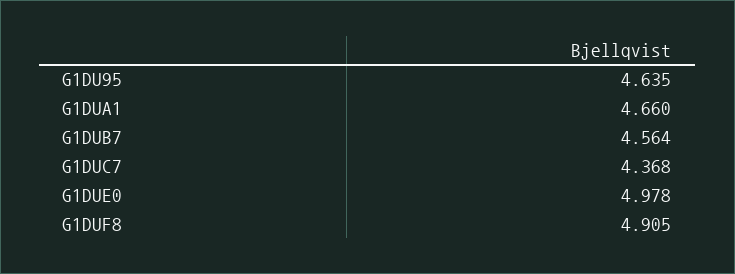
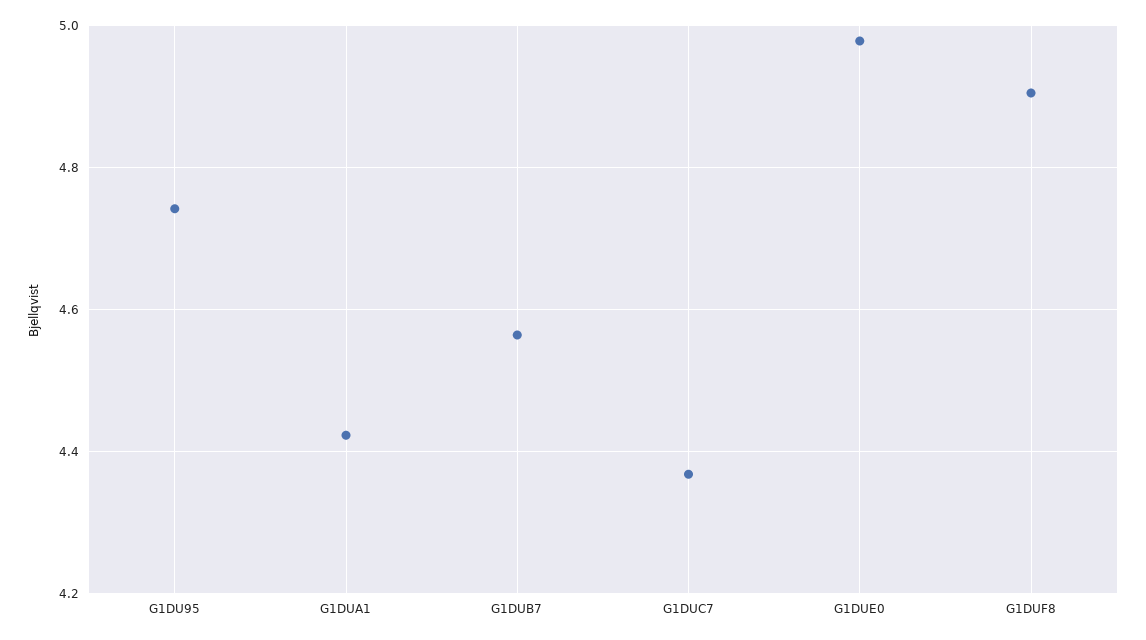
  {
-   "G1DU95": 4.635,
+   "G1DU95": 4.74,
-   "G1DUA1": 4.66,
+   "G1DUA1": 4.42,
    "G1DUB7": 4.564,
    "G1DUC7": 4.368,
    "G1DUE0": 4.978,
    "G1DUF8": 4.905
  }

